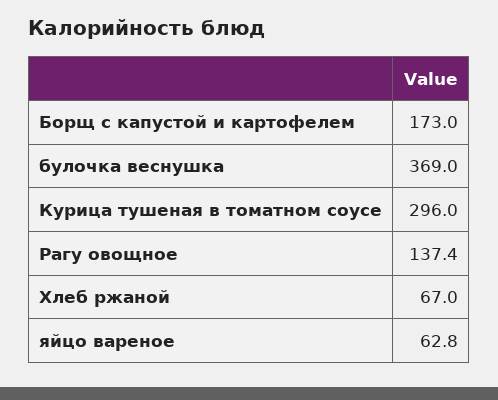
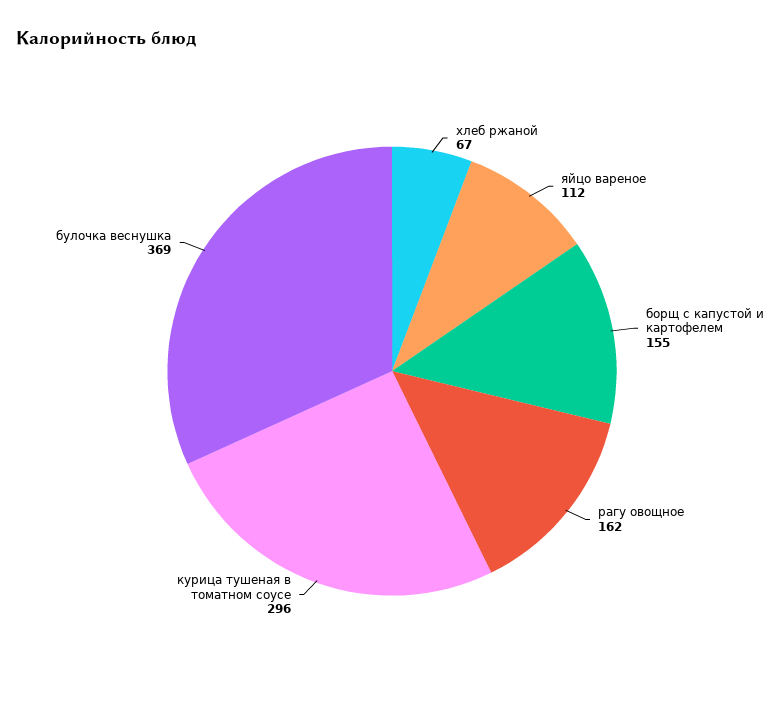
  {
-   "Борщ с капустой и картофелем": 173,
+   "Борщ с капустой и картофелем": 155,
    "булочка веснушка": 369,
    "Курица тушеная в томатном соусе": 296,
-   "Рагу овощное": 137.4,
+   "Рагу овощное": 162,
    "Хлеб ржаной": 67,
-   "яйцо вареное": 62.8
+   "яйцо вареное": 112
  }

